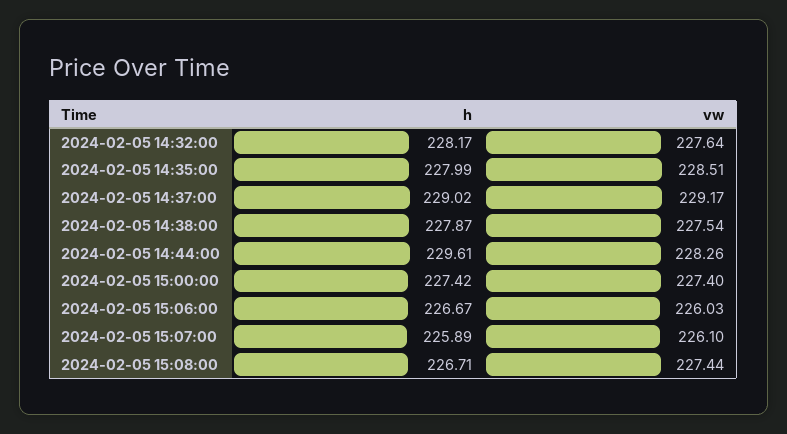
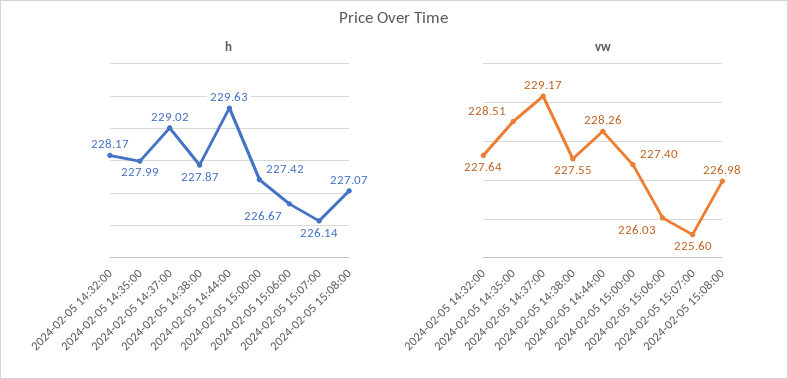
  {
    "h": {
      "2024-02-05 14:32:00": 228.17,
      "2024-02-05 14:35:00": 227.99,
      "2024-02-05 14:37:00": 229.02,
      "2024-02-05 14:38:00": 227.87,
-     "2024-02-05 14:44:00": 229.61,
+     "2024-02-05 14:44:00": 229.63,
      "2024-02-05 15:00:00": 227.42,
      "2024-02-05 15:06:00": 226.67,
-     "2024-02-05 15:07:00": 225.89,
+     "2024-02-05 15:07:00": 226.14,
-     "2024-02-05 15:08:00": 226.71
+     "2024-02-05 15:08:00": 227.07
    },
    "vw": {
      "2024-02-05 14:32:00": 227.64,
      "2024-02-05 14:35:00": 228.51,
      "2024-02-05 14:37:00": 229.17,
-     "2024-02-05 14:38:00": 227.54,
+     "2024-02-05 14:38:00": 227.55,
      "2024-02-05 14:44:00": 228.26,
      "2024-02-05 15:00:00": 227.4,
      "2024-02-05 15:06:00": 226.03,
-     "2024-02-05 15:07:00": 226.1,
+     "2024-02-05 15:07:00": 225.6,
-     "2024-02-05 15:08:00": 227.44
+     "2024-02-05 15:08:00": 226.98
    }
  }

